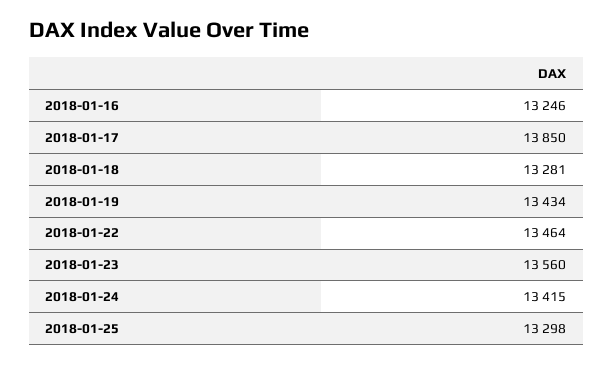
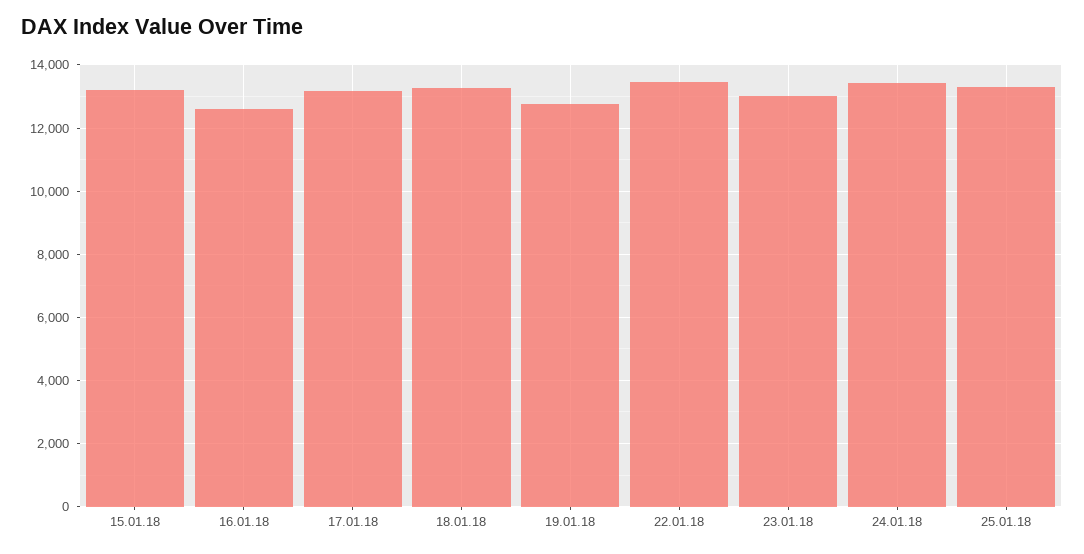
  {
-   "2018-01-16": 13246,
+   "2018-01-16": 12600,
-   "2018-01-17": 13850,
+   "2018-01-17": 13200,
    "2018-01-18": 13281,
-   "2018-01-19": 13434,
+   "2018-01-19": 12800,
    "2018-01-22": 13464,
-   "2018-01-23": 13560,
+   "2018-01-23": 13000,
    "2018-01-24": 13415,
-   "2018-01-25": 13298
+   "2018-01-25": 13298,
+   "15.01.18": 13200
  }

